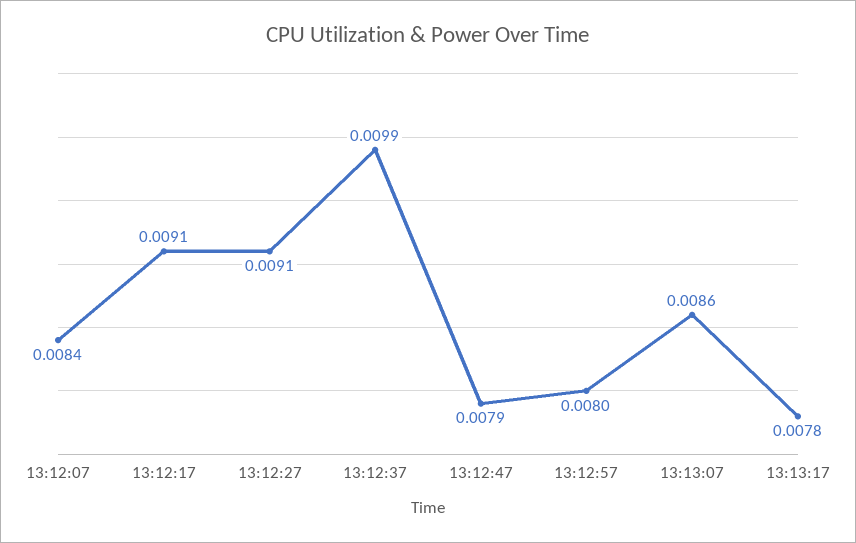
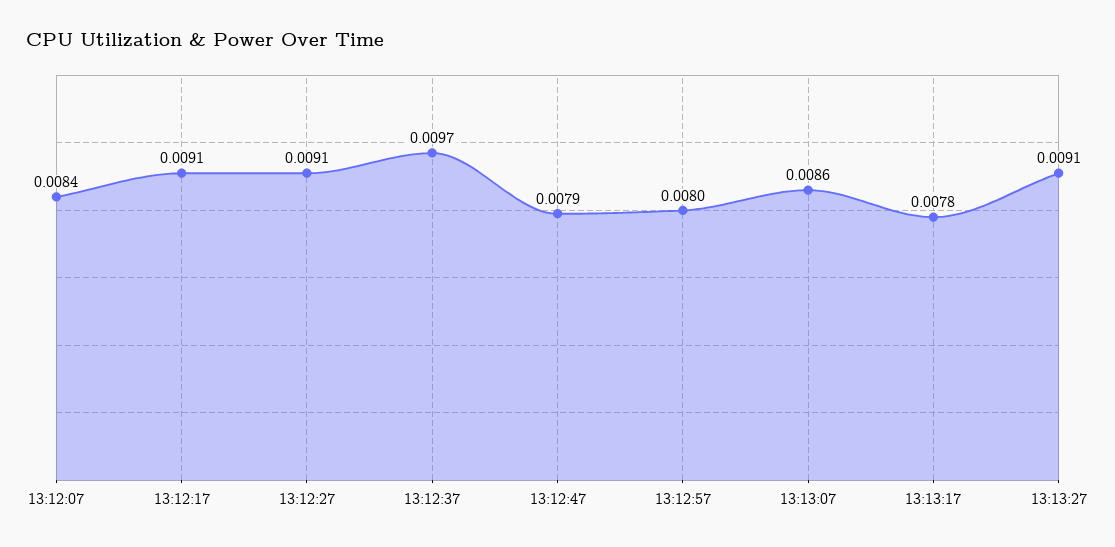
  {
    "13:12:07": 0.0084,
    "13:12:17": 0.0091,
    "13:12:27": 0.0091,
-   "13:12:37": 0.0099,
+   "13:12:37": 0.0097,
    "13:12:47": 0.0079,
    "13:12:57": 0.008,
    "13:13:07": 0.0086,
-   "13:13:17": 0.0078
+   "13:13:17": 0.0078,
+   "13:13:27": 0.0091
  }

